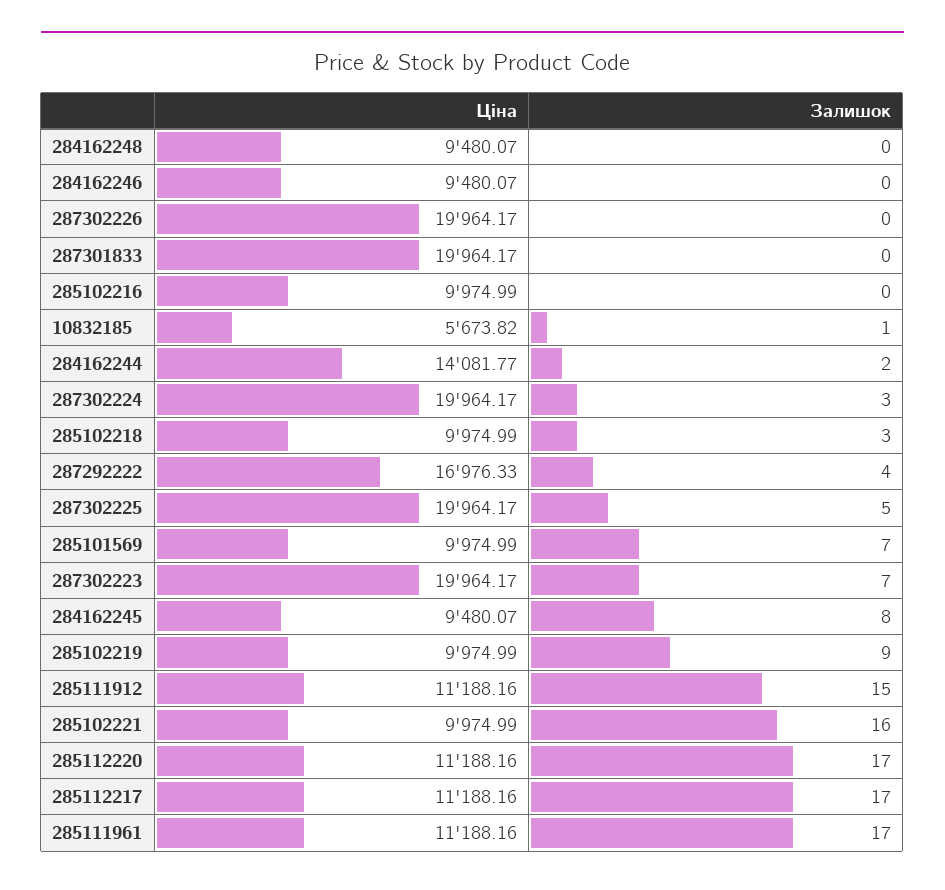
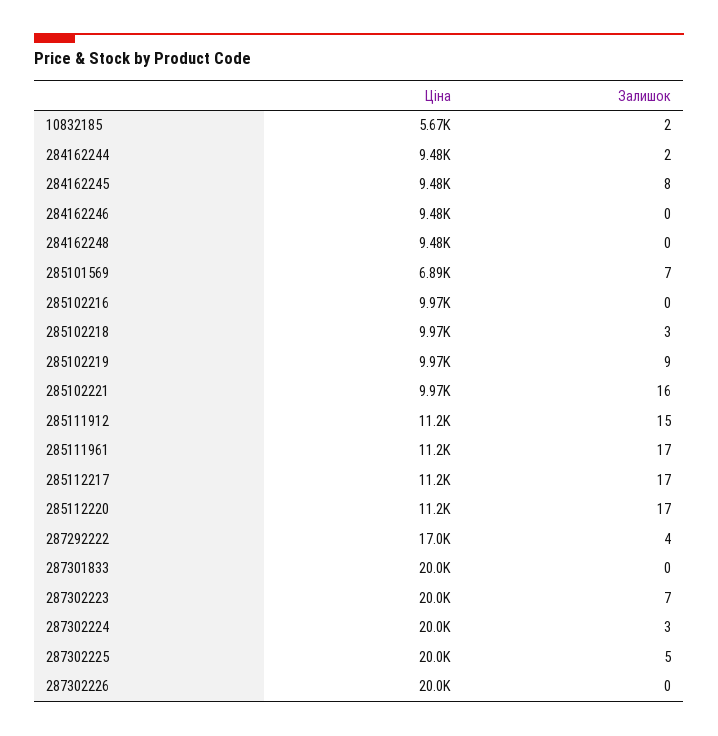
  {
    "Ціна": {
      "284162248": 9480.07,
      "284162246": 9480.07,
      "287302226": 19964.17,
      "287301833": 19964.17,
      "285102216": 9974.99,
      "10832185": 5673.82,
-     "284162244": 14081.77,
+     "284162244": 9480,
      "287302224": 19964.17,
      "285102218": 9974.99,
      "287292222": 16976.33,
      "287302225": 19964.17,
-     "285101569": 9974.99,
+     "285101569": 6890,
      "287302223": 19964.17,
      "284162245": 9480.07,
      "285102219": 9974.99,
      "285111912": 11188.16,
      "285102221": 9974.99,
      "285112220": 11188.16,
      "285112217": 11188.16,
      "285111961": 11188.16
    },
    "Залишок": {
      "284162248": 0,
      "284162246": 0,
      "287302226": 0,
      "287301833": 0,
      "285102216": 0,
-     "10832185": 1,
+     "10832185": 2,
      "284162244": 2,
      "287302224": 3,
      "285102218": 3,
      "287292222": 4,
      "287302225": 5,
      "285101569": 7,
      "287302223": 7,
      "284162245": 8,
      "285102219": 9,
      "285111912": 15,
      "285102221": 16,
      "285112220": 17,
      "285112217": 17,
      "285111961": 17
    }
  }

